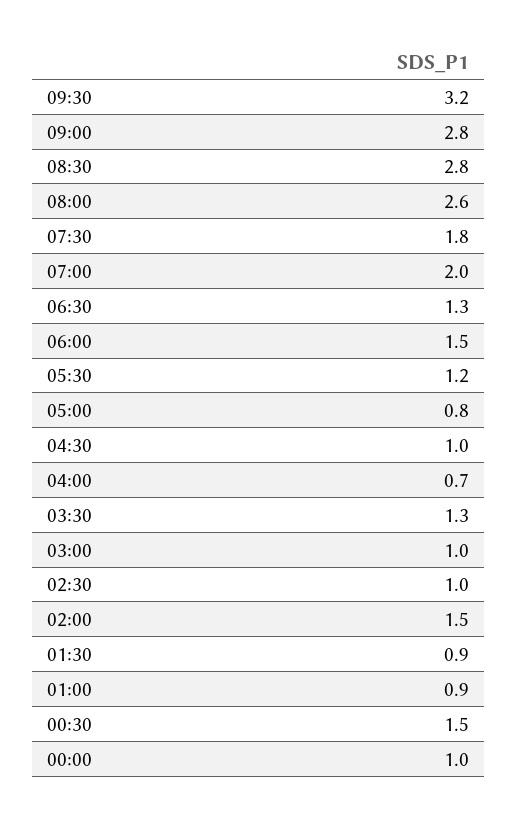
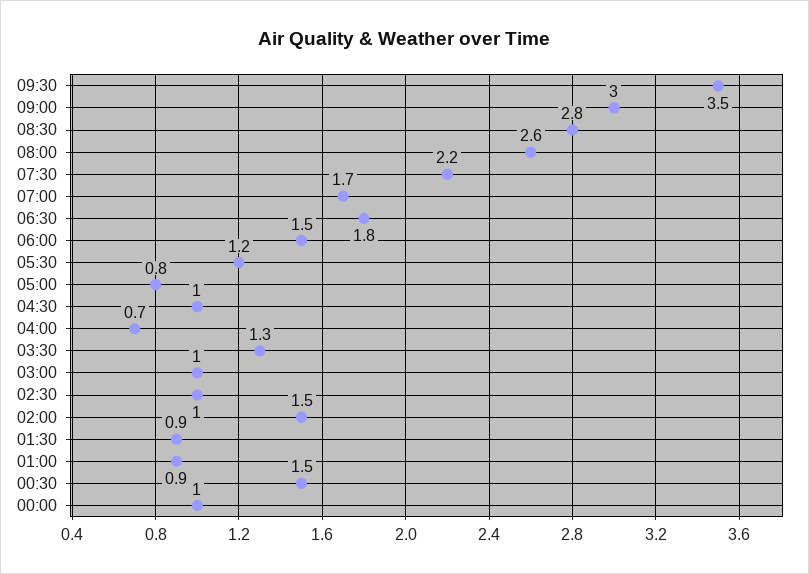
  {
-   "09:30": 3.2,
+   "09:30": 3.5,
-   "09:00": 2.8,
+   "09:00": 3,
    "08:30": 2.8,
    "08:00": 2.6,
-   "07:30": 1.8,
+   "07:30": 2.2,
-   "07:00": 2,
+   "07:00": 1.7,
-   "06:30": 1.3,
+   "06:30": 1.8,
    "06:00": 1.5,
    "05:30": 1.2,
    "05:00": 0.8,
    "04:30": 1,
    "04:00": 0.7,
    "03:30": 1.3,
    "03:00": 1,
    "02:30": 1,
    "02:00": 1.5,
    "01:30": 0.9,
    "01:00": 0.9,
    "00:30": 1.5,
    "00:00": 1
  }

